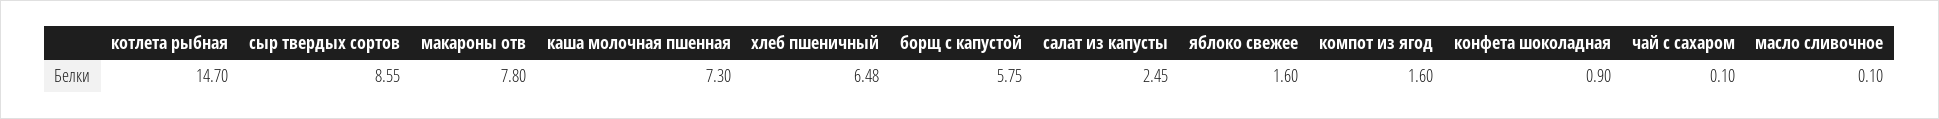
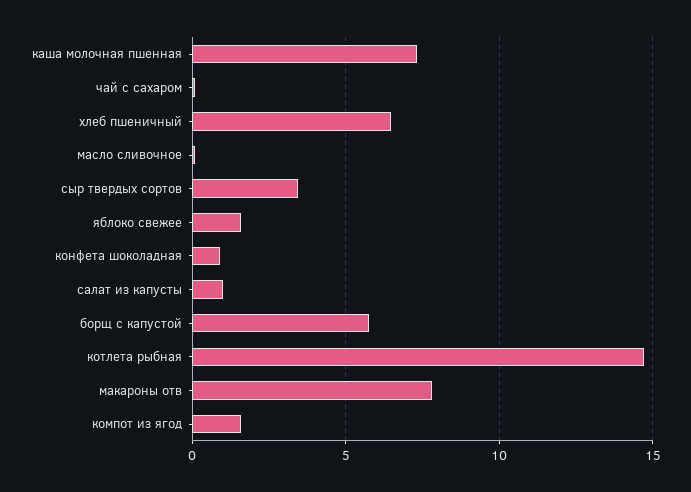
  {
    "котлета рыбная": 14.7,
-   "сыр твердых сортов": 8.55,
+   "сыр твердых сортов": 3.5,
    "макароны отв": 7.8,
    "каша молочная пшенная": 7.3,
    "хлеб пшеничный": 6.48,
    "борщ с капустой": 5.75,
-   "салат из капусты": 2.45,
+   "салат из капусты": 1,
    "яблоко свежее": 1.6,
    "компот из ягод": 1.6,
    "конфета шоколадная": 0.9,
    "чай с сахаром": 0.1,
    "масло сливочное": 0.1
  }

